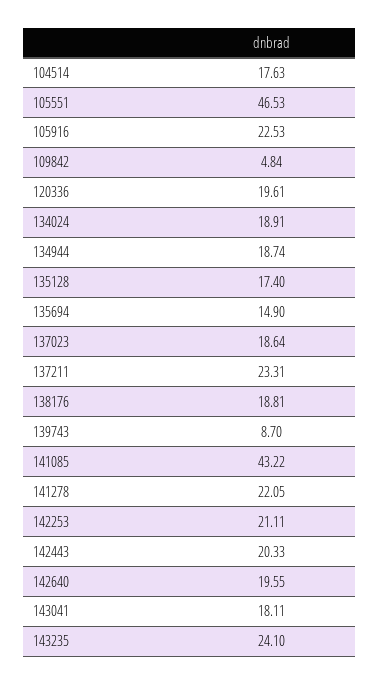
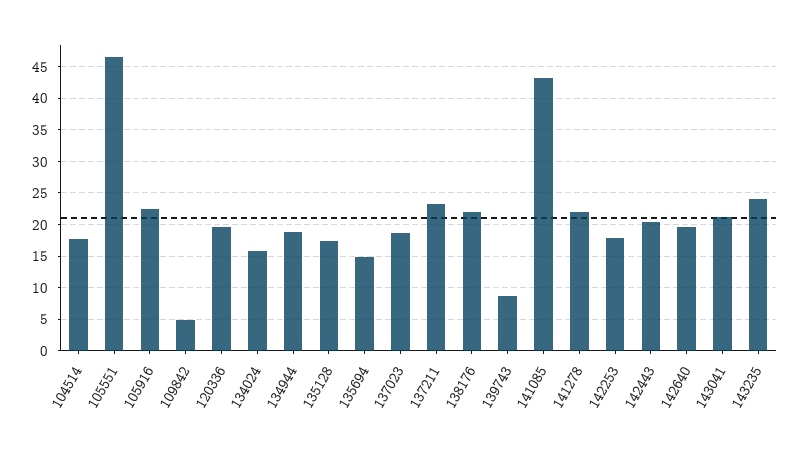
  {
    "104514": 17.63,
    "105551": 46.53,
    "105916": 22.53,
    "109842": 4.84,
    "120336": 19.61,
-   "134024": 18.91,
+   "134024": 16,
    "134944": 18.74,
    "135128": 17.4,
    "135694": 14.9,
    "137023": 18.64,
    "137211": 23.31,
-   "138176": 18.81,
+   "138176": 22,
    "139743": 8.7,
    "141085": 43.22,
    "141278": 22.05,
-   "142253": 21.11,
+   "142253": 18,
    "142443": 20.33,
    "142640": 19.55,
-   "143041": 18.11,
+   "143041": 21,
    "143235": 24.1
  }

